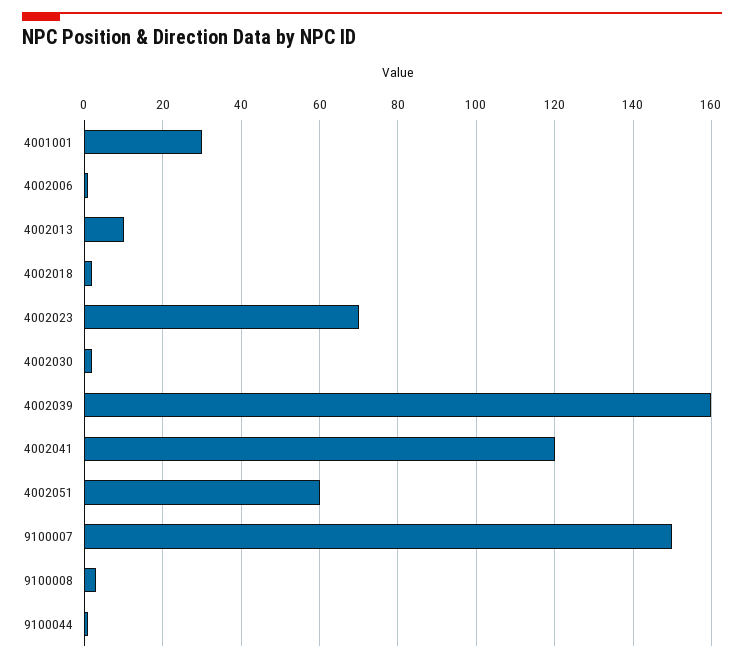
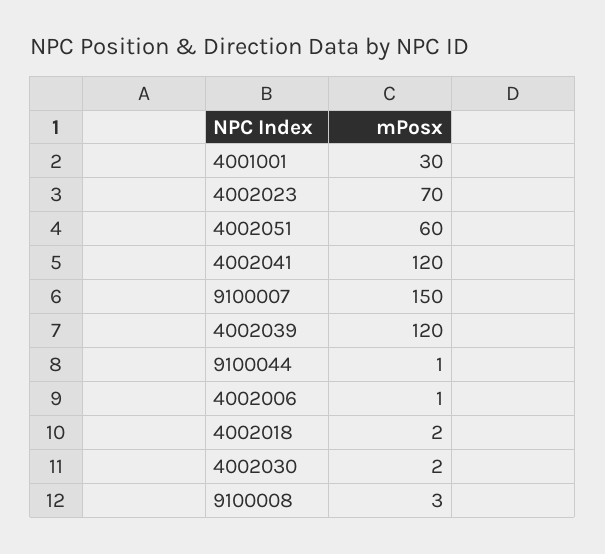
  {
    "4001001": 30,
    "4002006": 1,
-   "4002013": 10,
    "4002018": 2,
    "4002023": 70,
    "4002030": 2,
-   "4002039": 160,
+   "4002039": 120,
    "4002041": 120,
    "4002051": 60,
    "9100007": 150,
    "9100008": 3,
    "9100044": 1
  }

